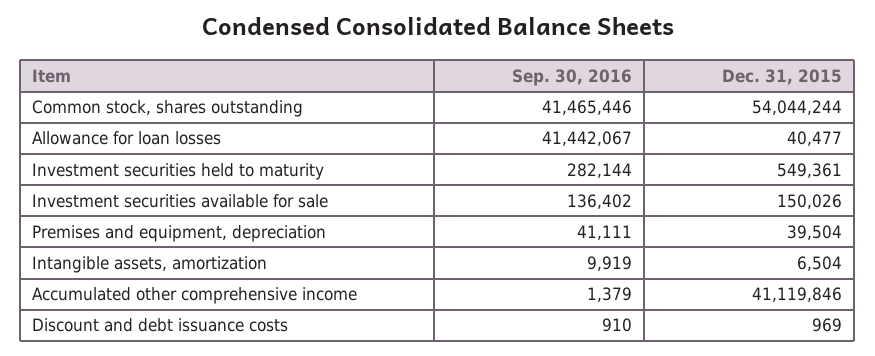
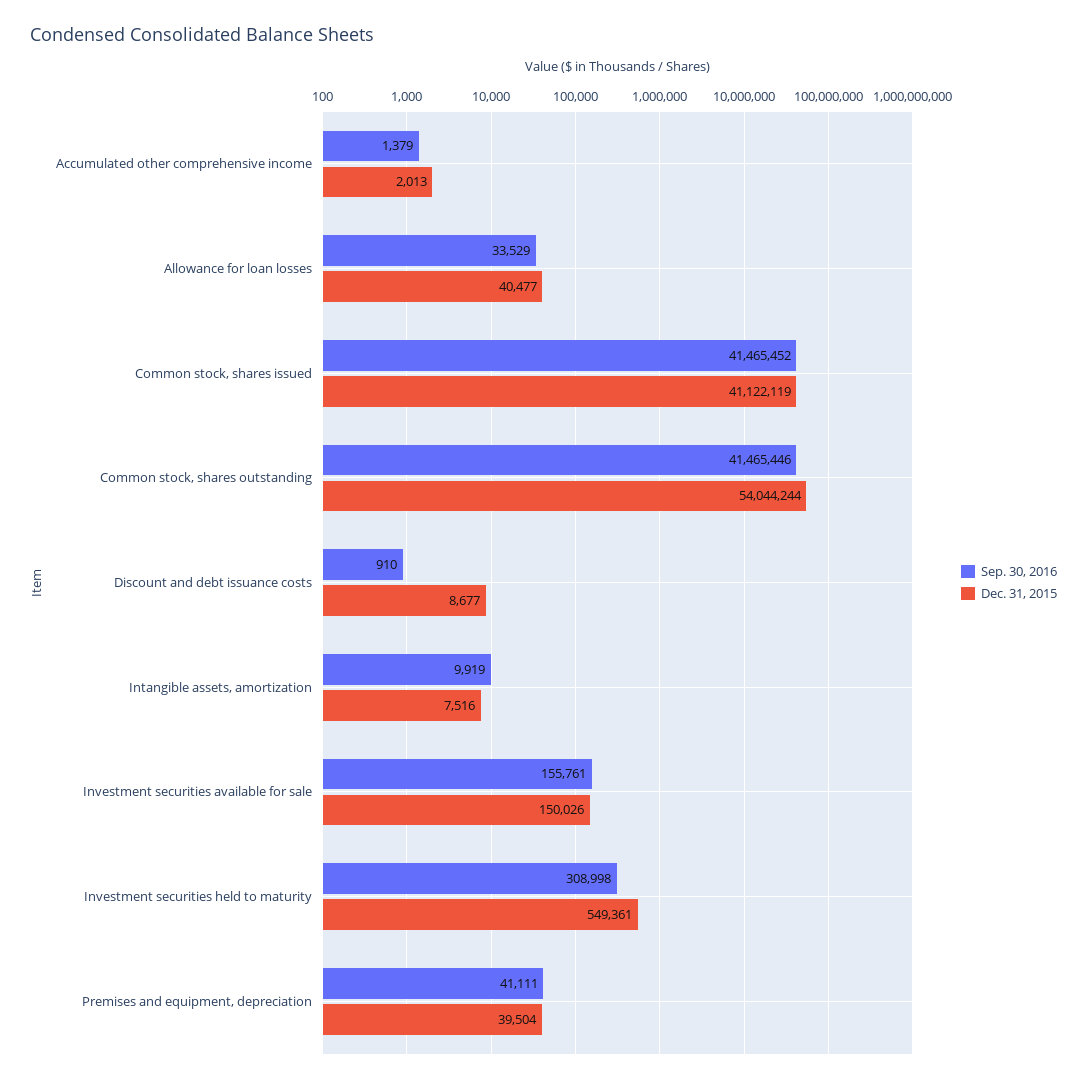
  {
    "Sep. 30, 2016": {
      "Common stock, shares outstanding": 41465446,
-     "Allowance for loan losses": 41442067,
+     "Allowance for loan losses": 33529,
-     "Investment securities held to maturity": 282144,
+     "Investment securities held to maturity": 308998,
-     "Investment securities available for sale": 136402,
+     "Investment securities available for sale": 155761,
      "Premises and equipment, depreciation": 41111,
      "Intangible assets, amortization": 9919,
      "Accumulated other comprehensive income": 1379,
-     "Discount and debt issuance costs": 910
+     "Discount and debt issuance costs": 910,
+     "Common stock, shares issued": 41465452
    },
    "Dec. 31, 2015": {
      "Common stock, shares outstanding": 54044244,
      "Allowance for loan losses": 40477,
      "Investment securities held to maturity": 549361,
      "Investment securities available for sale": 150026,
      "Premises and equipment, depreciation": 39504,
-     "Intangible assets, amortization": 6504,
+     "Intangible assets, amortization": 7516,
-     "Accumulated other comprehensive income": 41119846,
+     "Accumulated other comprehensive income": 2013,
-     "Discount and debt issuance costs": 969
+     "Discount and debt issuance costs": 8677,
+     "Common stock, shares issued": 41122119
    }
  }

